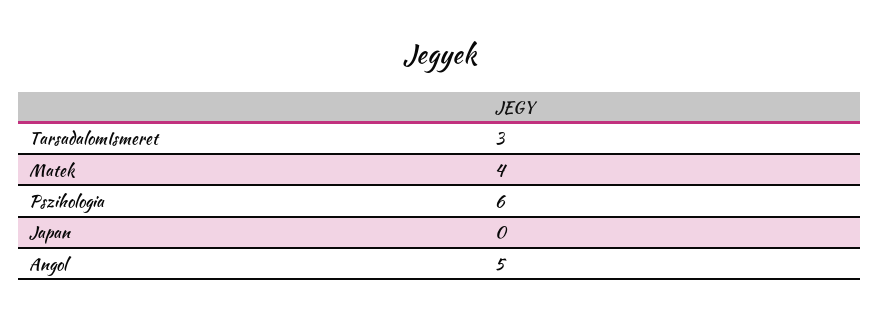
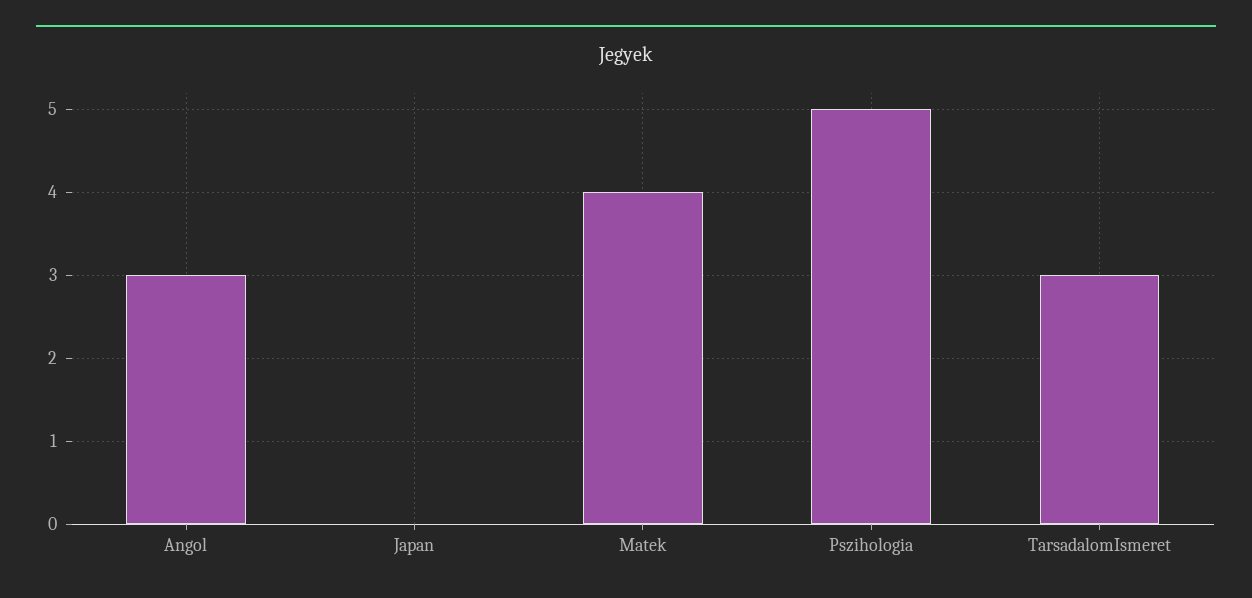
  {
    "TarsadalomIsmeret": 3,
    "Matek": 4,
-   "Pszihologia": 6,
+   "Pszihologia": 5,
    "Japan": 0,
-   "Angol": 5
+   "Angol": 3
  }

